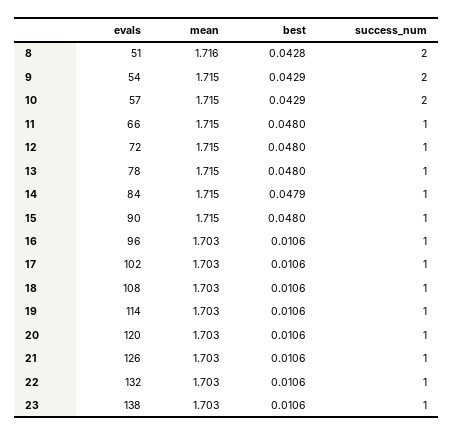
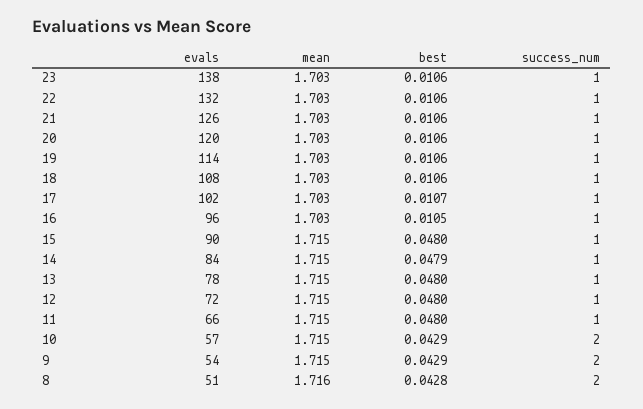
  {
    "evals": {
      "8": 51,
      "9": 54,
      "10": 57,
      "11": 66,
      "12": 72,
      "13": 78,
      "14": 84,
      "15": 90,
      "16": 96,
      "17": 102,
      "18": 108,
      "19": 114,
      "20": 120,
      "21": 126,
      "22": 132,
      "23": 138
    },
    "mean": {
      "8": 1.716,
      "9": 1.715,
      "10": 1.715,
      "11": 1.715,
      "12": 1.715,
      "13": 1.715,
      "14": 1.715,
      "15": 1.715,
      "16": 1.703,
      "17": 1.703,
      "18": 1.703,
      "19": 1.703,
      "20": 1.703,
      "21": 1.703,
      "22": 1.703,
      "23": 1.703
    },
    "best": {
      "8": 0.0428,
      "9": 0.0429,
      "10": 0.0429,
      "11": 0.048,
      "12": 0.048,
      "13": 0.048,
      "14": 0.0479,
      "15": 0.048,
-     "16": 0.0106,
+     "16": 0.0105,
-     "17": 0.0106,
+     "17": 0.0107,
      "18": 0.0106,
      "19": 0.0106,
      "20": 0.0106,
      "21": 0.0106,
      "22": 0.0106,
      "23": 0.0106
    },
    "success_num": {
      "8": 2,
      "9": 2,
      "10": 2,
      "11": 1,
      "12": 1,
      "13": 1,
      "14": 1,
      "15": 1,
      "16": 1,
      "17": 1,
      "18": 1,
      "19": 1,
      "20": 1,
      "21": 1,
      "22": 1,
      "23": 1
    }
  }

